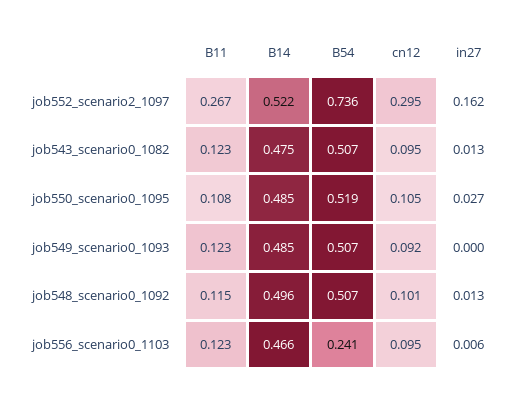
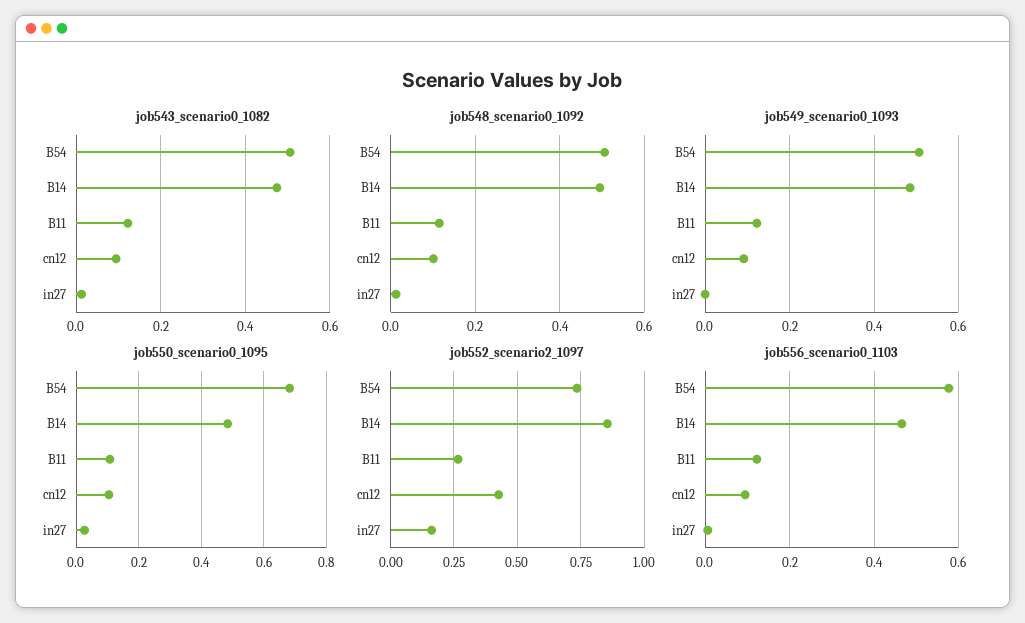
  {
    "job552_scenario2_1097": {
      "B11": 0.267,
-     "B14": 0.522,
+     "B14": 0.85,
      "B54": 0.736,
-     "cn12": 0.295,
+     "cn12": 0.425,
      "in27": 0.162
    },
    "job543_scenario0_1082": {
      "B11": 0.123,
      "B14": 0.475,
      "B54": 0.507,
      "cn12": 0.095,
      "in27": 0.013
    },
    "job550_scenario0_1095": {
      "B11": 0.108,
      "B14": 0.485,
-     "B54": 0.519,
+     "B54": 0.68,
      "cn12": 0.105,
      "in27": 0.027
    },
    "job549_scenario0_1093": {
      "B11": 0.123,
      "B14": 0.485,
      "B54": 0.507,
      "cn12": 0.092,
      "in27": 0
    },
    "job548_scenario0_1092": {
      "B11": 0.115,
      "B14": 0.496,
      "B54": 0.507,
      "cn12": 0.101,
      "in27": 0.013
    },
    "job556_scenario0_1103": {
      "B11": 0.123,
      "B14": 0.466,
-     "B54": 0.241,
+     "B54": 0.58,
      "cn12": 0.095,
      "in27": 0.006
    }
  }

